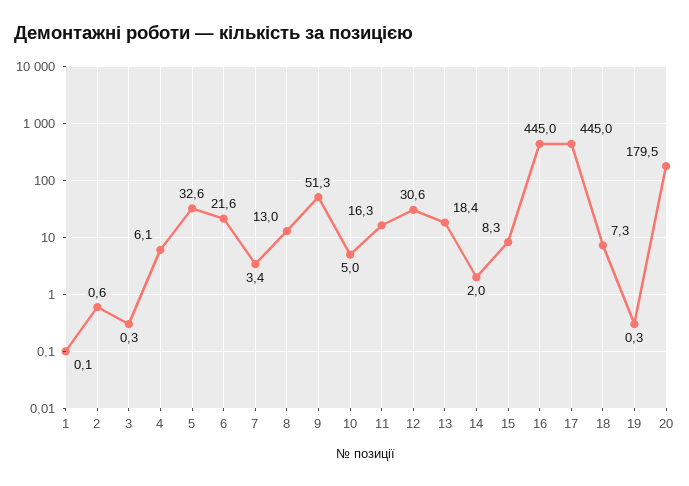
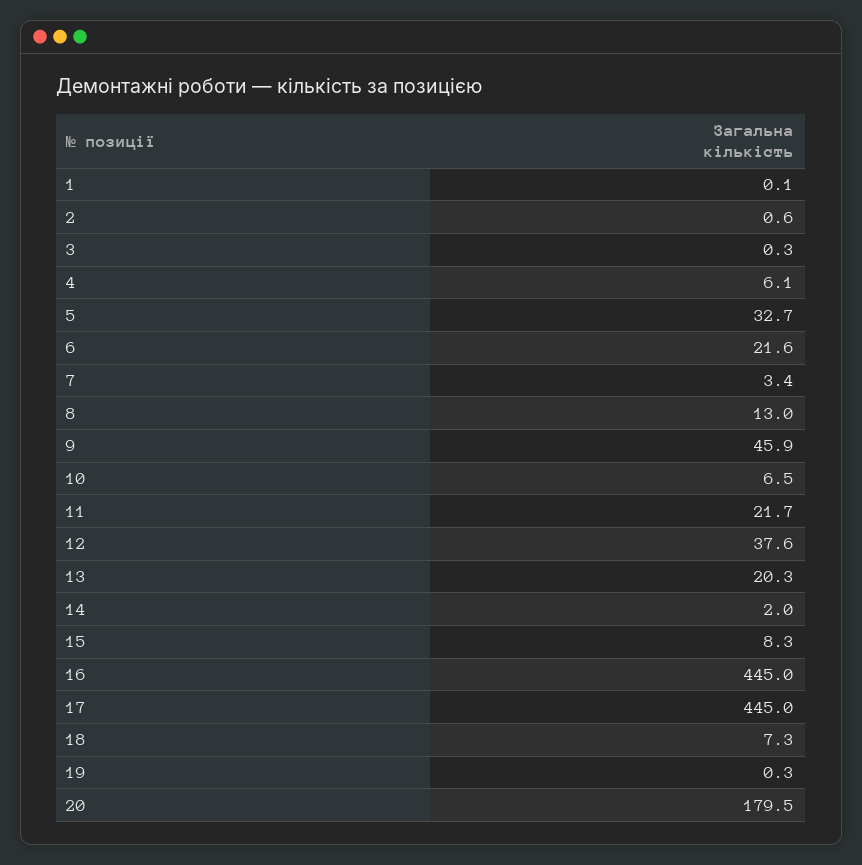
  {
    "1": 0.1,
    "2": 0.6,
    "3": 0.3,
    "4": 6.1,
-   "5": 32.6,
+   "5": 32.7,
    "6": 21.6,
    "7": 3.4,
    "8": 13,
-   "9": 51.3,
+   "9": 45.9,
-   "10": 5,
+   "10": 6.5,
-   "11": 16.3,
+   "11": 21.7,
-   "12": 30.6,
+   "12": 37.6,
-   "13": 18.4,
+   "13": 20.3,
    "14": 2,
    "15": 8.3,
    "16": 445,
    "17": 445,
    "18": 7.3,
    "19": 0.3,
    "20": 179.5
  }

